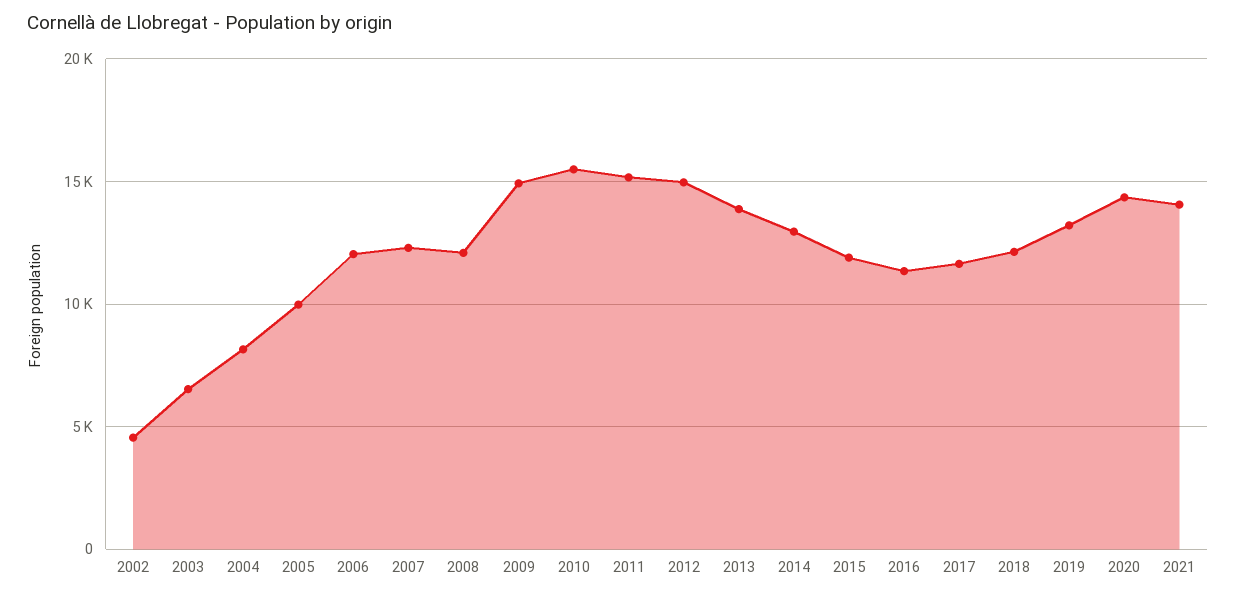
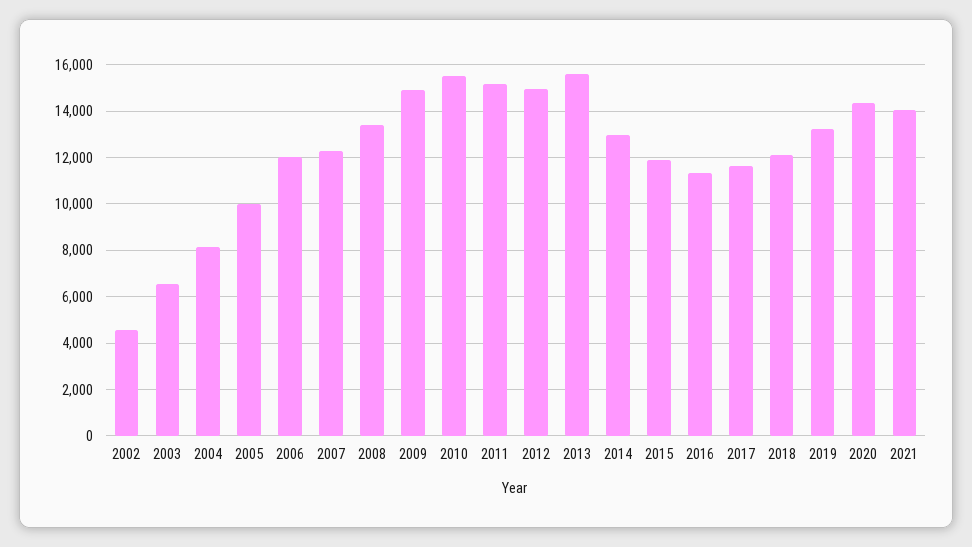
  {
    "2002": 4500,
    "2003": 6500,
    "2004": 8000,
    "2005": 10000,
    "2006": 12000,
    "2007": 12500,
-   "2008": 12000,
+   "2008": 13500,
    "2009": 15000,
    "2010": 15500,
    "2011": 15000,
    "2012": 15000,
-   "2013": 14000,
+   "2013": 15500,
    "2014": 13000,
    "2015": 12000,
    "2016": 11500,
    "2017": 11500,
    "2018": 12000,
    "2019": 13000,
    "2020": 14500,
    "2021": 14000
  }

